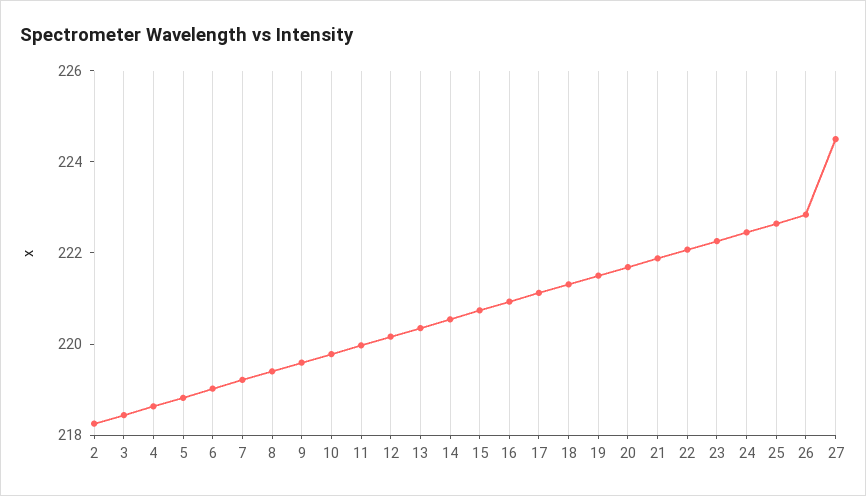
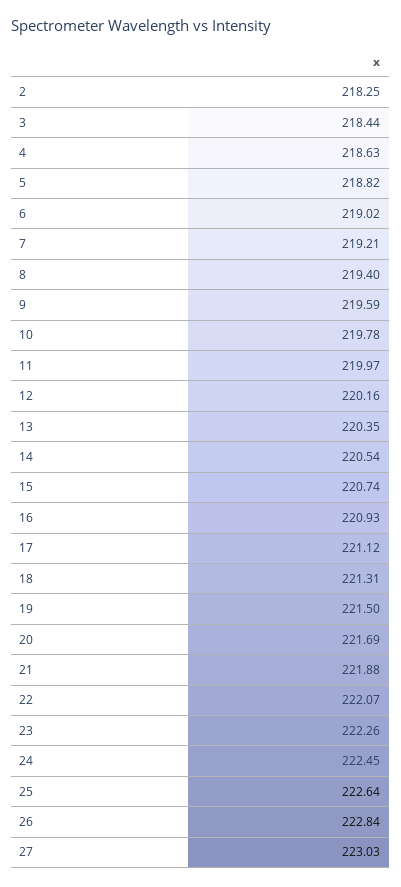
  {
    "2": 218.25,
    "3": 218.44,
    "4": 218.63,
    "5": 218.82,
    "6": 219.02,
    "7": 219.21,
    "8": 219.4,
    "9": 219.59,
    "10": 219.78,
    "11": 219.97,
    "12": 220.16,
    "13": 220.35,
    "14": 220.54,
    "15": 220.74,
    "16": 220.93,
    "17": 221.12,
    "18": 221.31,
    "19": 221.5,
    "20": 221.69,
    "21": 221.88,
    "22": 222.07,
    "23": 222.26,
    "24": 222.45,
    "25": 222.64,
    "26": 222.84,
-   "27": 224.5
+   "27": 223.03
  }

